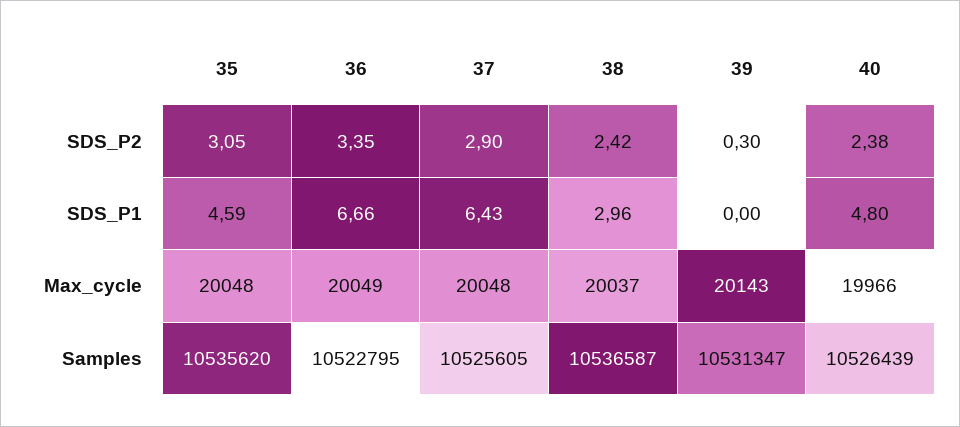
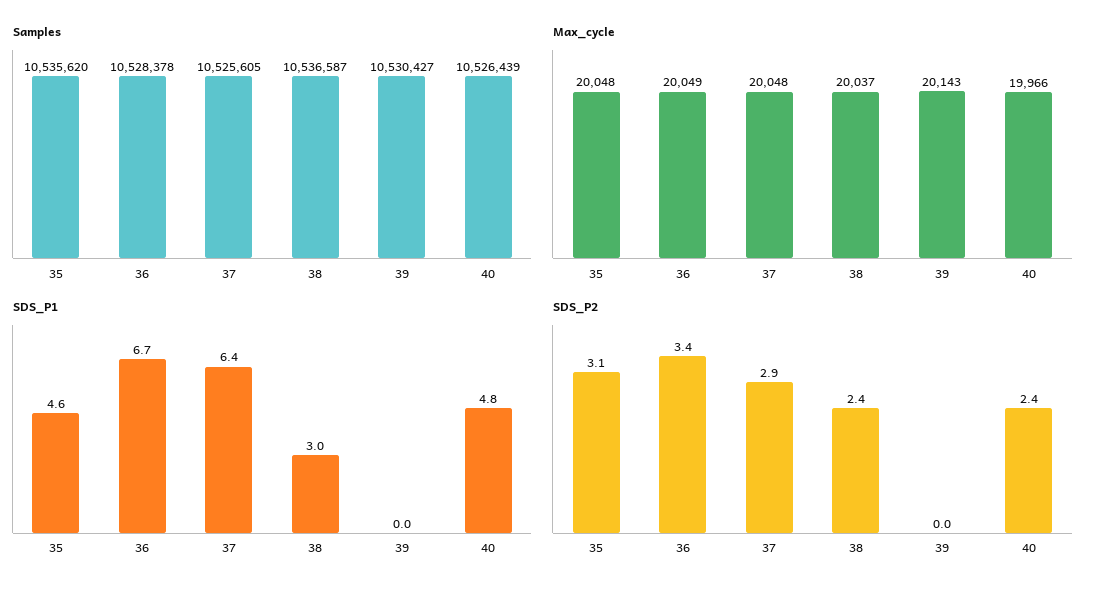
  {
    "SDS_P2": {
      "35": 3.05,
      "36": 3.35,
      "37": 2.9,
      "38": 2.42,
-     "39": 0.3,
+     "39": 0,
      "40": 2.38
    },
    "SDS_P1": {
      "35": 4.59,
      "36": 6.66,
      "37": 6.43,
      "38": 2.96,
      "39": 0,
      "40": 4.8
    },
    "Max_cycle": {
      "35": 20048,
      "36": 20049,
      "37": 20048,
      "38": 20037,
      "39": 20143,
      "40": 19966
    },
    "Samples": {
      "35": 10535620,
-     "36": 10522795,
+     "36": 10528378,
      "37": 10525605,
      "38": 10536587,
-     "39": 10531347,
+     "39": 10530427,
      "40": 10526439
    }
  }

